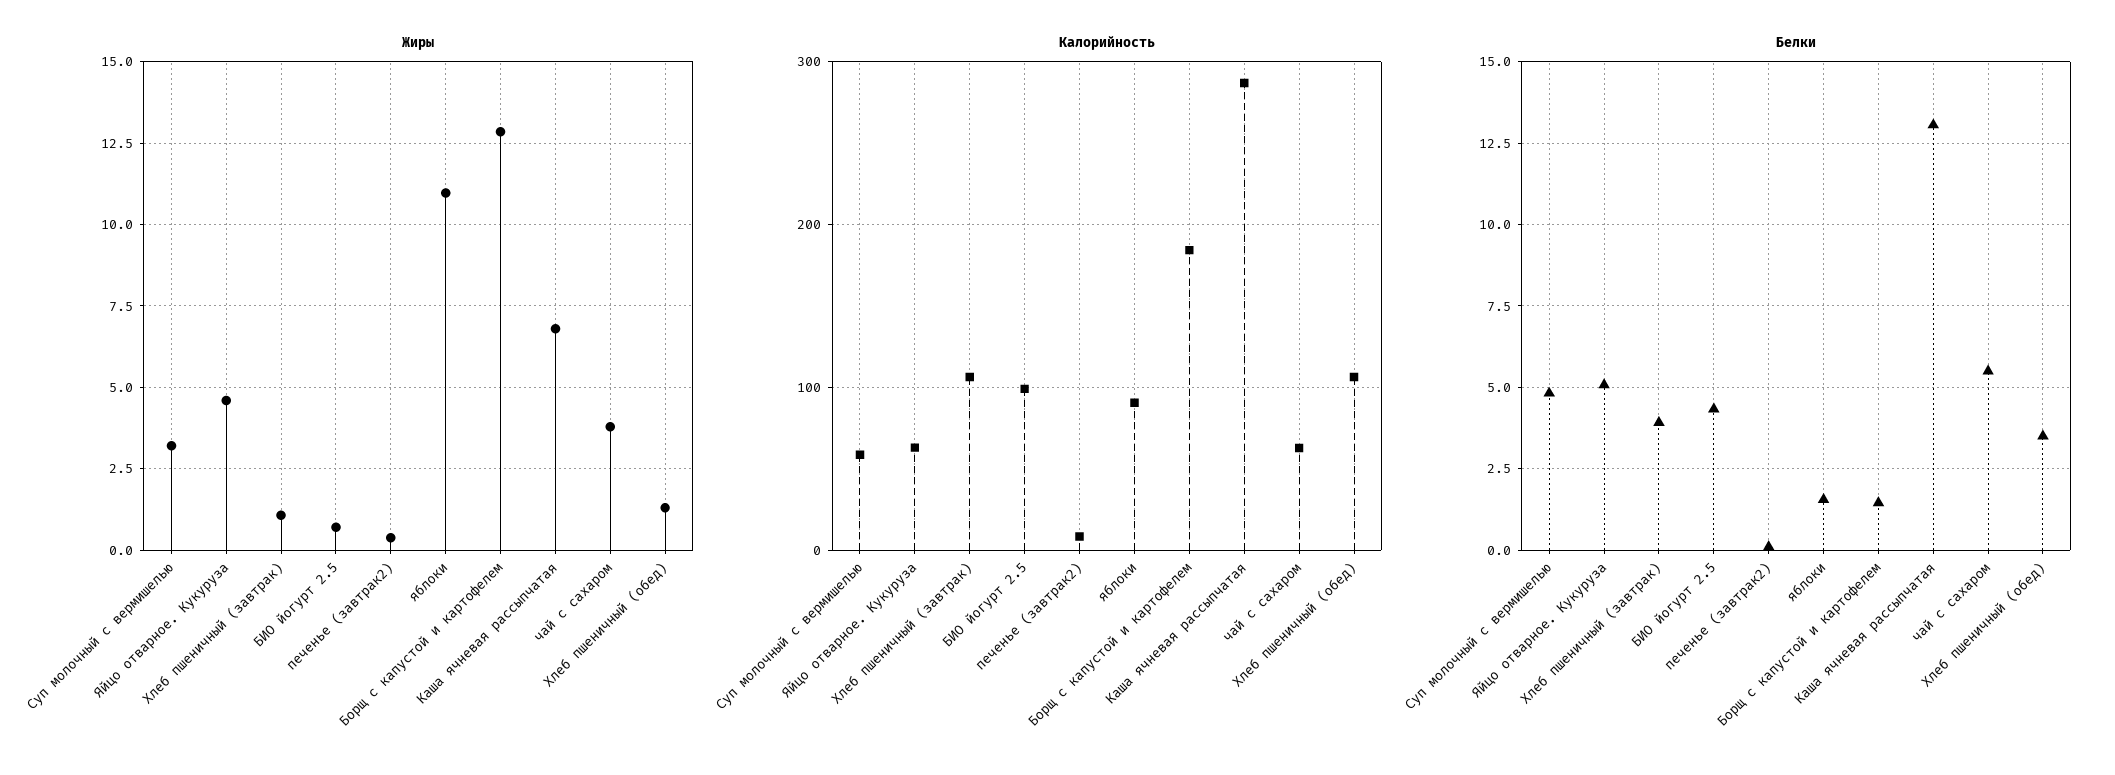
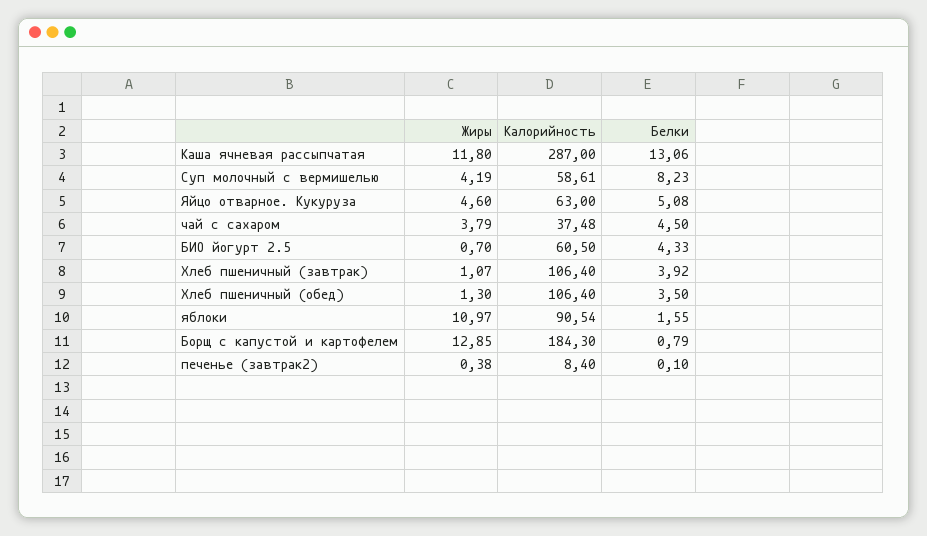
  {
    "Жиры": {
-     "Суп молочный с вермишелью": 3.25,
+     "Суп молочный с вермишелью": 4.19,
      "Яйцо отварное. Кукуруза": 4.6,
      "Хлеб пшеничный (завтрак)": 1.07,
      "БИО йогурт 2.5": 0.7,
      "печенье (завтрак2)": 0.38,
      "яблоки": 10.97,
      "Борщ с капустой и картофелем": 12.85,
-     "Каша ячневая рассыпчатая": 6.75,
+     "Каша ячневая рассыпчатая": 11.8,
      "чай с сахаром": 3.79,
      "Хлеб пшеничный (обед)": 1.3
    },
    "Калорийность": {
      "Суп молочный с вермишелью": 58.61,
      "Яйцо отварное. Кукуруза": 63,
      "Хлеб пшеничный (завтрак)": 106.4,
-     "БИО йогурт 2.5": 100,
+     "БИО йогурт 2.5": 60.5,
      "печенье (завтрак2)": 8.4,
      "яблоки": 90.54,
      "Борщ с капустой и картофелем": 184.3,
      "Каша ячневая рассыпчатая": 287,
-     "чай с сахаром": 60,
+     "чай с сахаром": 37.48,
      "Хлеб пшеничный (обед)": 106.4
    },
    "Белки": {
-     "Суп молочный с вермишелью": 4.75,
+     "Суп молочный с вермишелью": 8.23,
      "Яйцо отварное. Кукуруза": 5.08,
      "Хлеб пшеничный (завтрак)": 3.92,
      "БИО йогурт 2.5": 4.33,
      "печенье (завтрак2)": 0.1,
      "яблоки": 1.55,
-     "Борщ с капустой и картофелем": 1.5,
+     "Борщ с капустой и картофелем": 0.79,
      "Каша ячневая рассыпчатая": 13.06,
-     "чай с сахаром": 5.5,
+     "чай с сахаром": 4.5,
      "Хлеб пшеничный (обед)": 3.5
    }
  }

